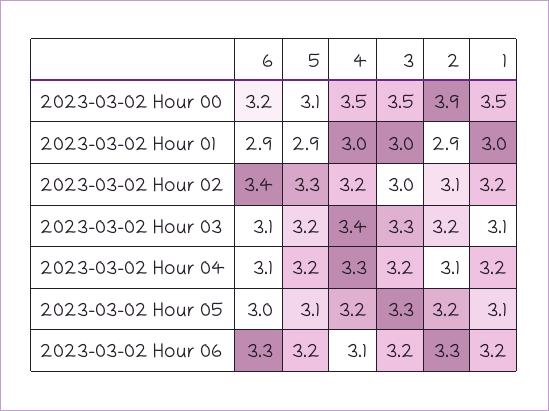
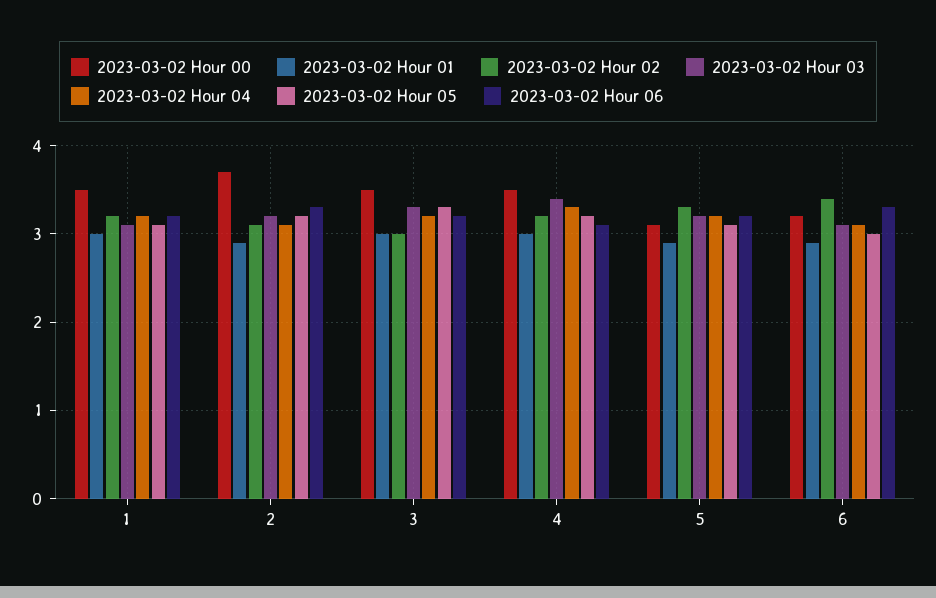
  {
    "2023-03-02 Hour 00": {
      "6": 3.2,
      "5": 3.1,
      "4": 3.5,
      "3": 3.5,
-     "2": 3.9,
+     "2": 3.7,
      "1": 3.5
    },
    "2023-03-02 Hour 01": {
      "6": 2.9,
      "5": 2.9,
      "4": 3,
      "3": 3,
      "2": 2.9,
      "1": 3
    },
    "2023-03-02 Hour 02": {
      "6": 3.4,
      "5": 3.3,
      "4": 3.2,
      "3": 3,
      "2": 3.1,
      "1": 3.2
    },
    "2023-03-02 Hour 03": {
      "6": 3.1,
      "5": 3.2,
      "4": 3.4,
      "3": 3.3,
      "2": 3.2,
      "1": 3.1
    },
    "2023-03-02 Hour 04": {
      "6": 3.1,
      "5": 3.2,
      "4": 3.3,
      "3": 3.2,
      "2": 3.1,
      "1": 3.2
    },
    "2023-03-02 Hour 05": {
      "6": 3,
      "5": 3.1,
      "4": 3.2,
      "3": 3.3,
      "2": 3.2,
      "1": 3.1
    },
    "2023-03-02 Hour 06": {
      "6": 3.3,
      "5": 3.2,
      "4": 3.1,
      "3": 3.2,
      "2": 3.3,
      "1": 3.2
    }
  }

